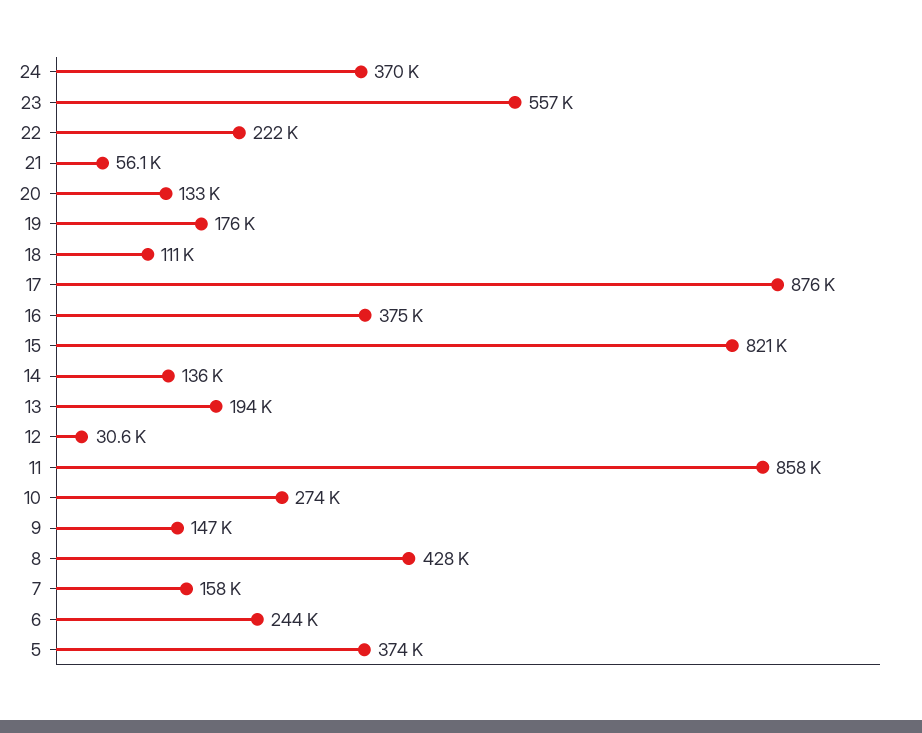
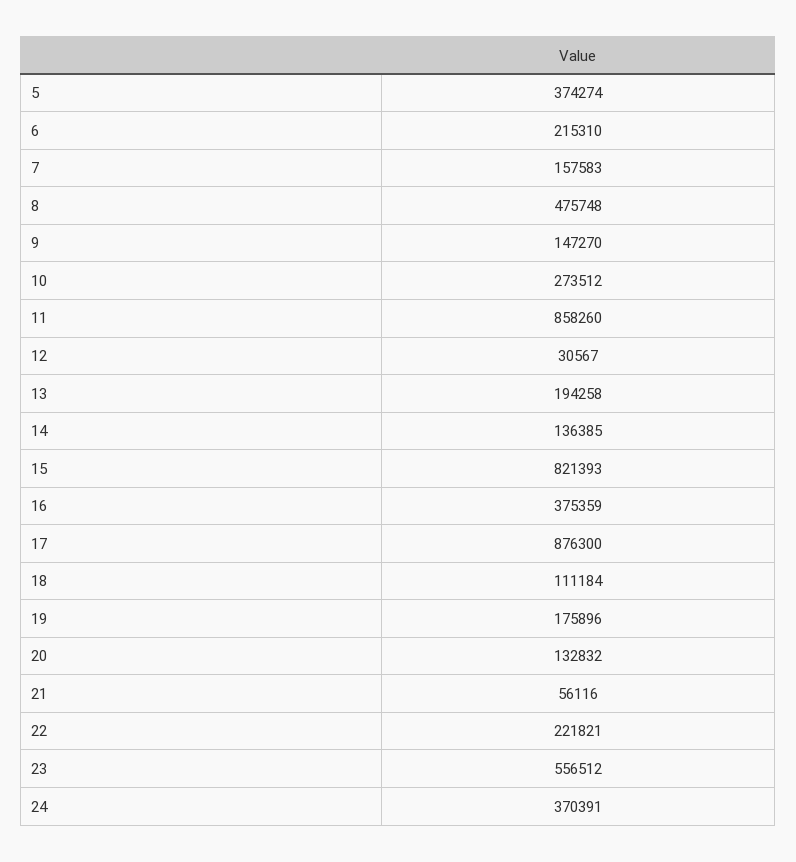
  {
    "24": 370391,
    "23": 556512,
    "22": 221821,
    "21": 56116,
    "20": 132832,
    "19": 175896,
    "18": 111184,
    "17": 876300,
    "16": 375359,
    "15": 821393,
    "14": 136385,
    "13": 194258,
    "12": 30567,
    "11": 858260,
    "10": 273512,
    "9": 147270,
-   "8": 428000,
+   "8": 475748,
    "7": 157583,
-   "6": 244000,
+   "6": 215310,
    "5": 374274
  }

